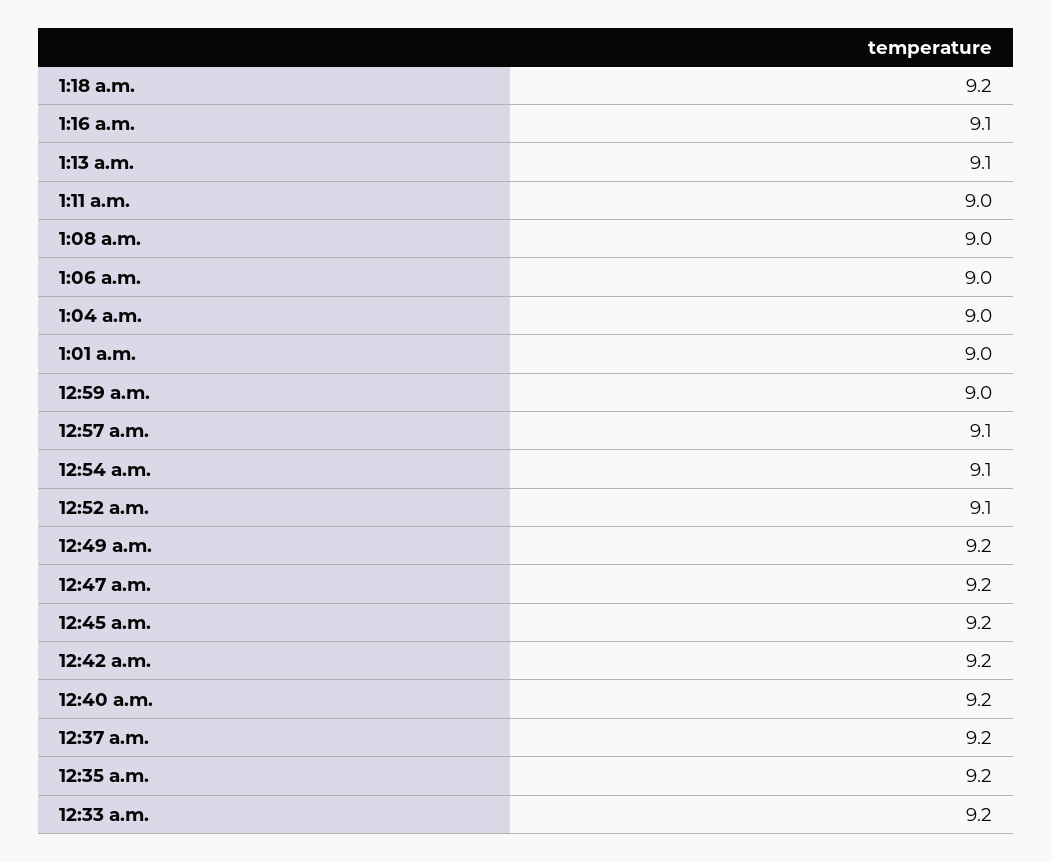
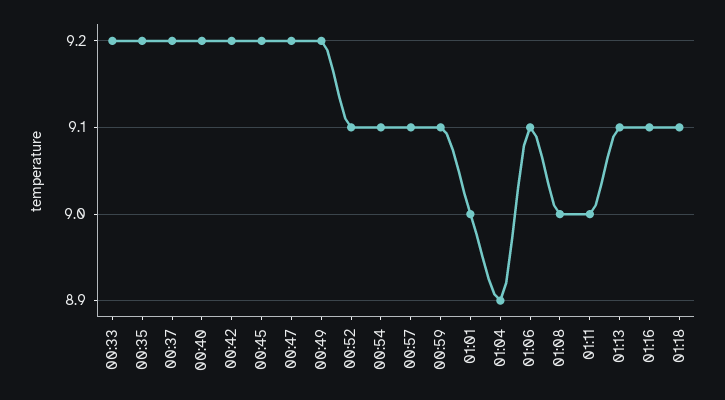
  {
-   "1:18 a.m.": 9.2,
+   "1:18 a.m.": 9.1,
    "1:16 a.m.": 9.1,
    "1:13 a.m.": 9.1,
    "1:11 a.m.": 9,
    "1:08 a.m.": 9,
-   "1:06 a.m.": 9,
+   "1:06 a.m.": 9.1,
-   "1:04 a.m.": 9,
+   "1:04 a.m.": 8.9,
    "1:01 a.m.": 9,
-   "12:59 a.m.": 9,
+   "12:59 a.m.": 9.1,
    "12:57 a.m.": 9.1,
    "12:54 a.m.": 9.1,
    "12:52 a.m.": 9.1,
    "12:49 a.m.": 9.2,
    "12:47 a.m.": 9.2,
    "12:45 a.m.": 9.2,
    "12:42 a.m.": 9.2,
    "12:40 a.m.": 9.2,
    "12:37 a.m.": 9.2,
    "12:35 a.m.": 9.2,
    "12:33 a.m.": 9.2
  }

